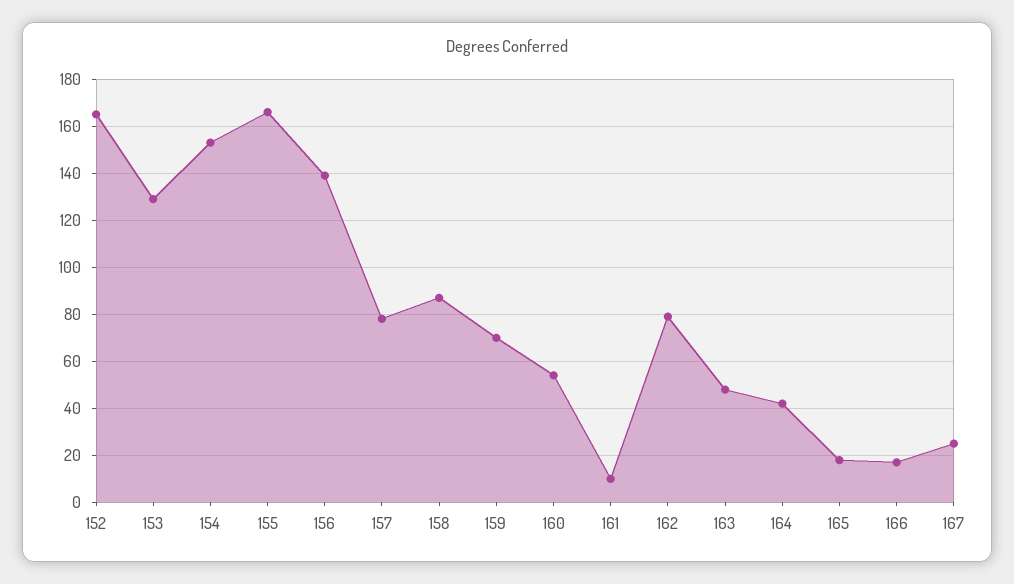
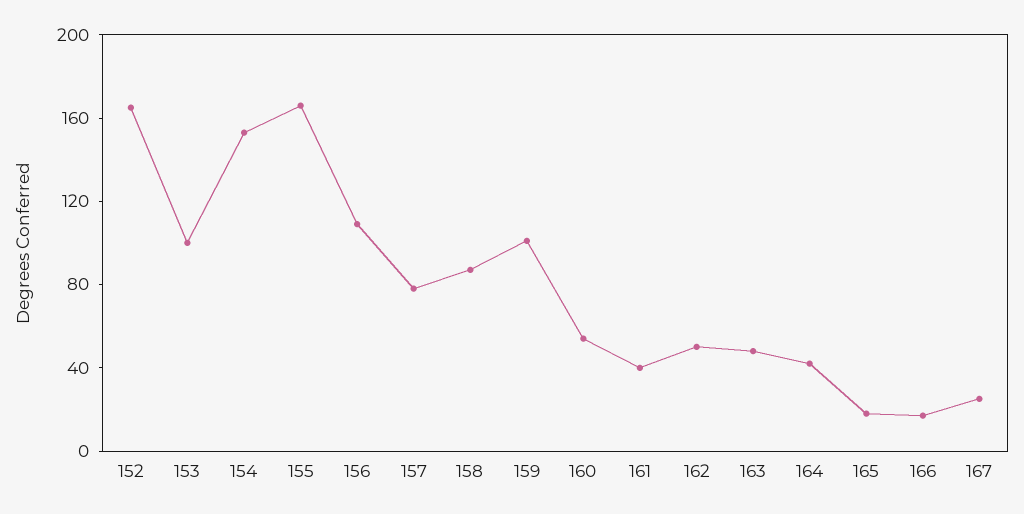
  {
    "152": 165,
-   "153": 130,
+   "153": 100,
    "154": 155,
    "155": 165,
-   "156": 140,
+   "156": 110,
    "157": 80,
    "158": 85,
-   "159": 70,
+   "159": 100,
    "160": 55,
-   "161": 10,
+   "161": 40,
-   "162": 80,
+   "162": 50,
    "163": 50,
    "164": 40,
    "165": 20,
    "166": 15,
    "167": 25
  }

